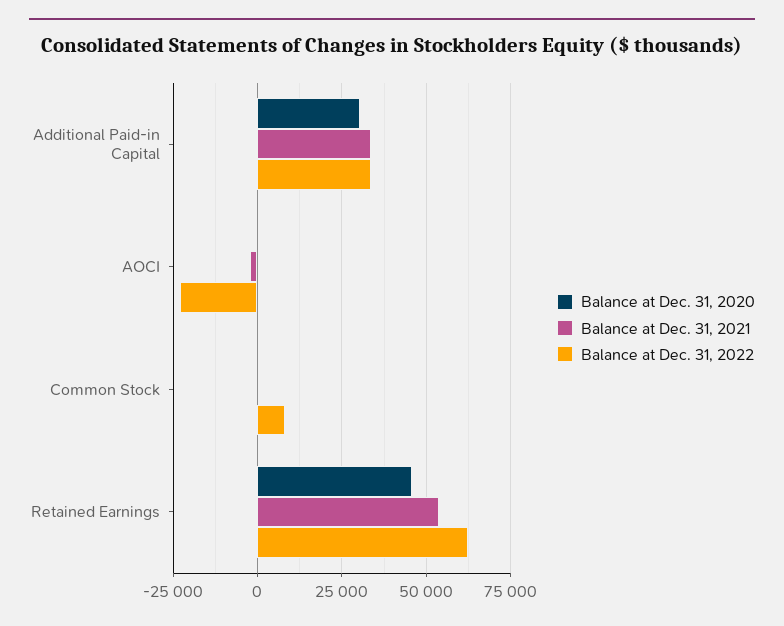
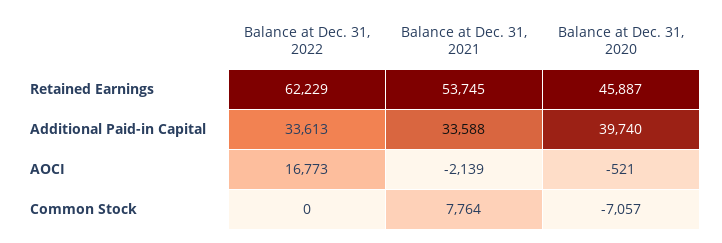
  {
    "Balance at Dec. 31, 2020": {
-     "Additional Paid-in Capital": 30000,
+     "Additional Paid-in Capital": 39740,
      "AOCI": -521,
-     "Common Stock": 0,
+     "Common Stock": -7057,
      "Retained Earnings": 45887
    },
    "Balance at Dec. 31, 2021": {
      "Additional Paid-in Capital": 33588,
      "AOCI": -2139,
-     "Common Stock": 0,
+     "Common Stock": 7764,
      "Retained Earnings": 53745
    },
    "Balance at Dec. 31, 2022": {
      "Additional Paid-in Capital": 33613,
-     "AOCI": -22500,
+     "AOCI": 16773,
-     "Common Stock": 7500,
+     "Common Stock": 0,
      "Retained Earnings": 62229
    }
  }

